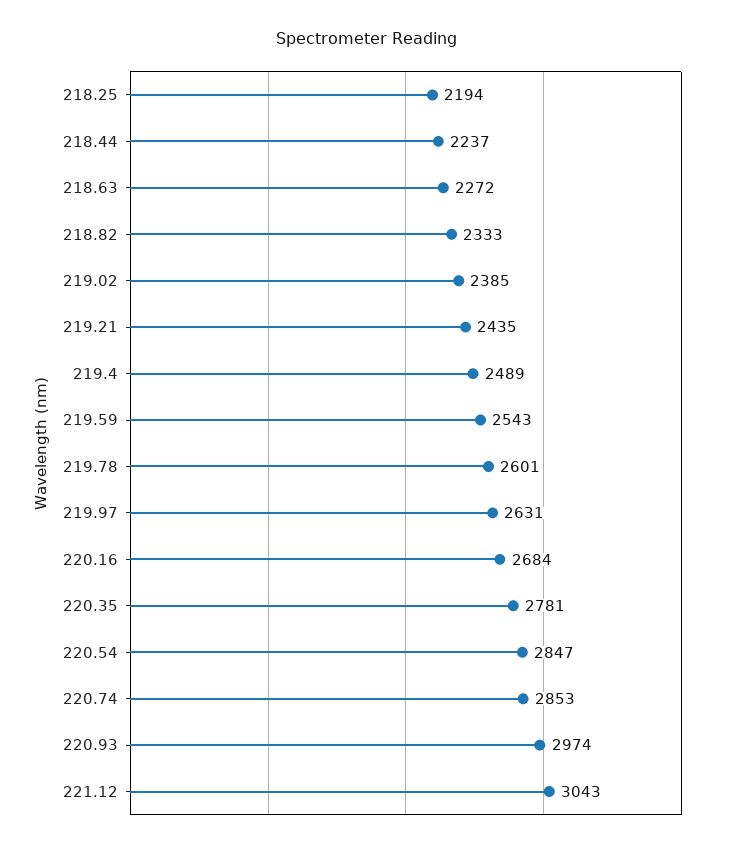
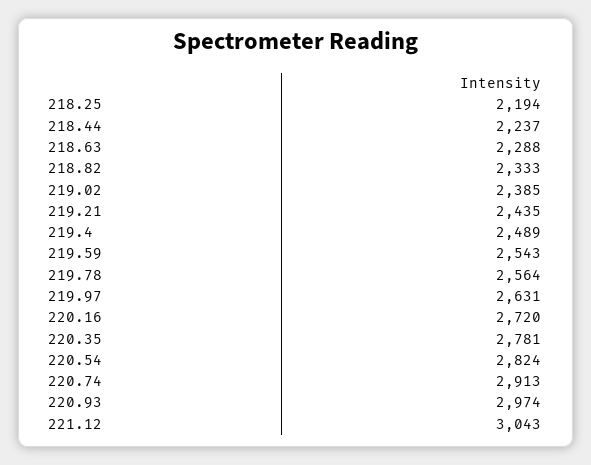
  {
    "218.25": 2194,
    "218.44": 2237,
-   "218.63": 2272,
+   "218.63": 2288,
    "218.82": 2333,
    "219.02": 2385,
    "219.21": 2435,
    "219.4": 2489,
    "219.59": 2543,
-   "219.78": 2601,
+   "219.78": 2564,
    "219.97": 2631,
-   "220.16": 2684,
+   "220.16": 2720,
    "220.35": 2781,
-   "220.54": 2847,
+   "220.54": 2824,
-   "220.74": 2853,
+   "220.74": 2913,
    "220.93": 2974,
    "221.12": 3043
  }

